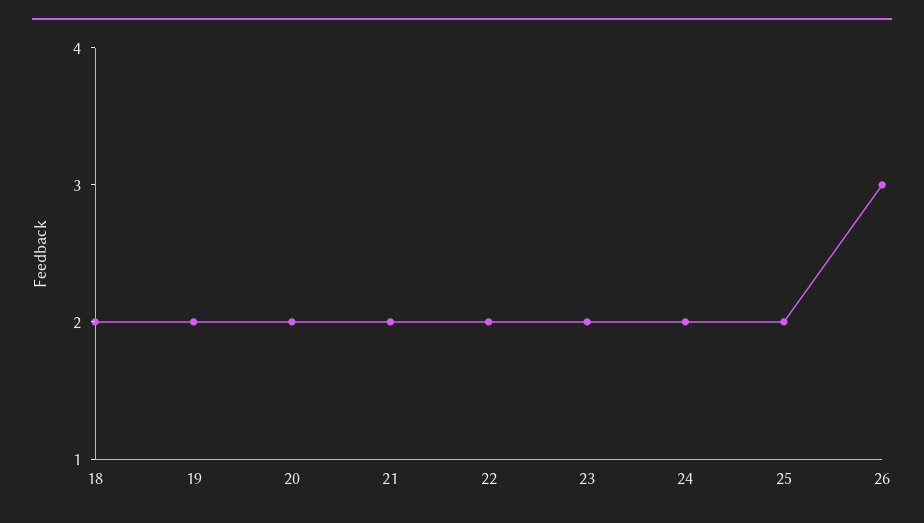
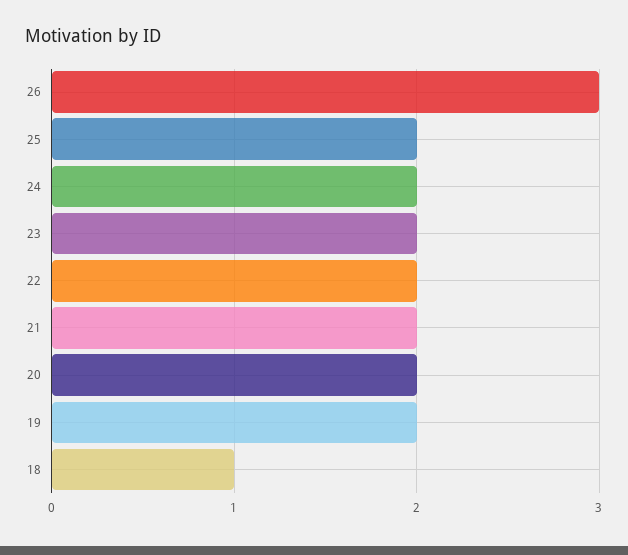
  {
-   "18": 2,
+   "18": 1,
    "19": 2,
    "20": 2,
    "21": 2,
    "22": 2,
    "23": 2,
    "24": 2,
    "25": 2,
    "26": 3
  }

